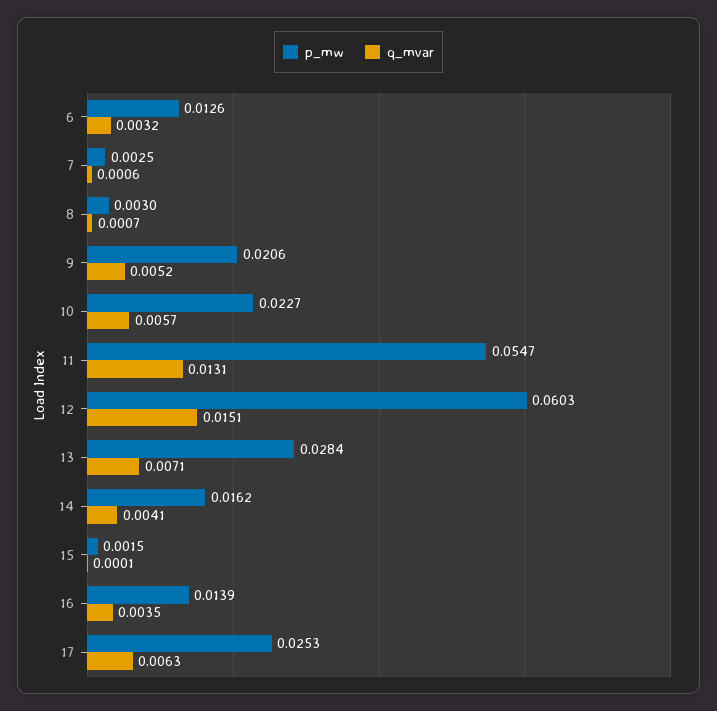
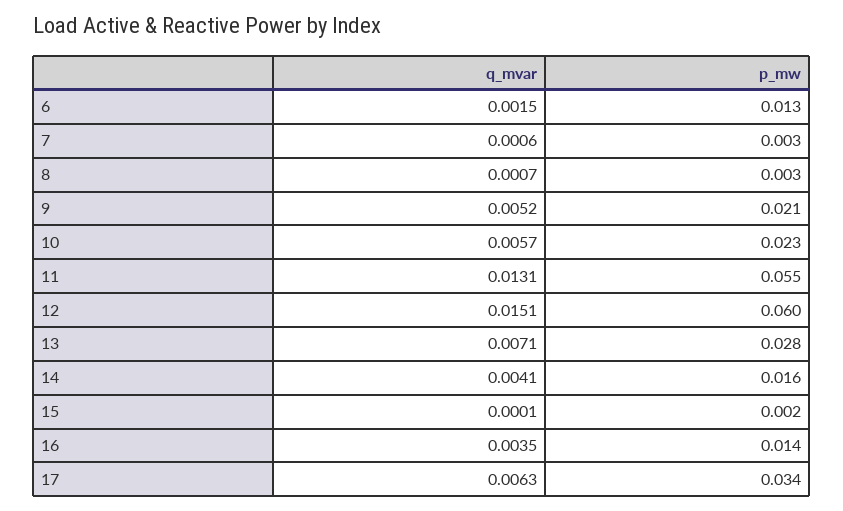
  {
    "p_mw": {
      "6": 0.0126,
      "7": 0.0025,
      "8": 0.003,
      "9": 0.0206,
      "10": 0.0227,
      "11": 0.0547,
      "12": 0.0603,
      "13": 0.0284,
      "14": 0.0162,
      "15": 0.0015,
      "16": 0.0139,
-     "17": 0.0253
+     "17": 0.034
    },
    "q_mvar": {
-     "6": 0.0032,
+     "6": 0.0015,
      "7": 0.0006,
      "8": 0.0007,
      "9": 0.0052,
      "10": 0.0057,
      "11": 0.0131,
      "12": 0.0151,
      "13": 0.0071,
      "14": 0.0041,
      "15": 0.0001,
      "16": 0.0035,
      "17": 0.0063
    }
  }

